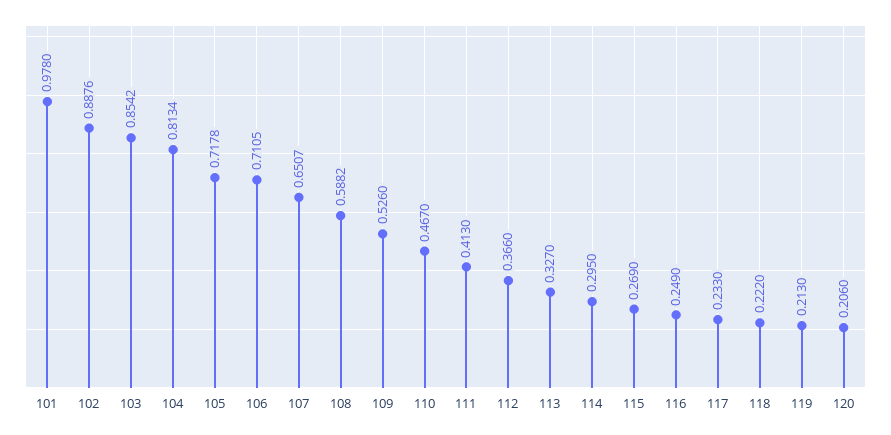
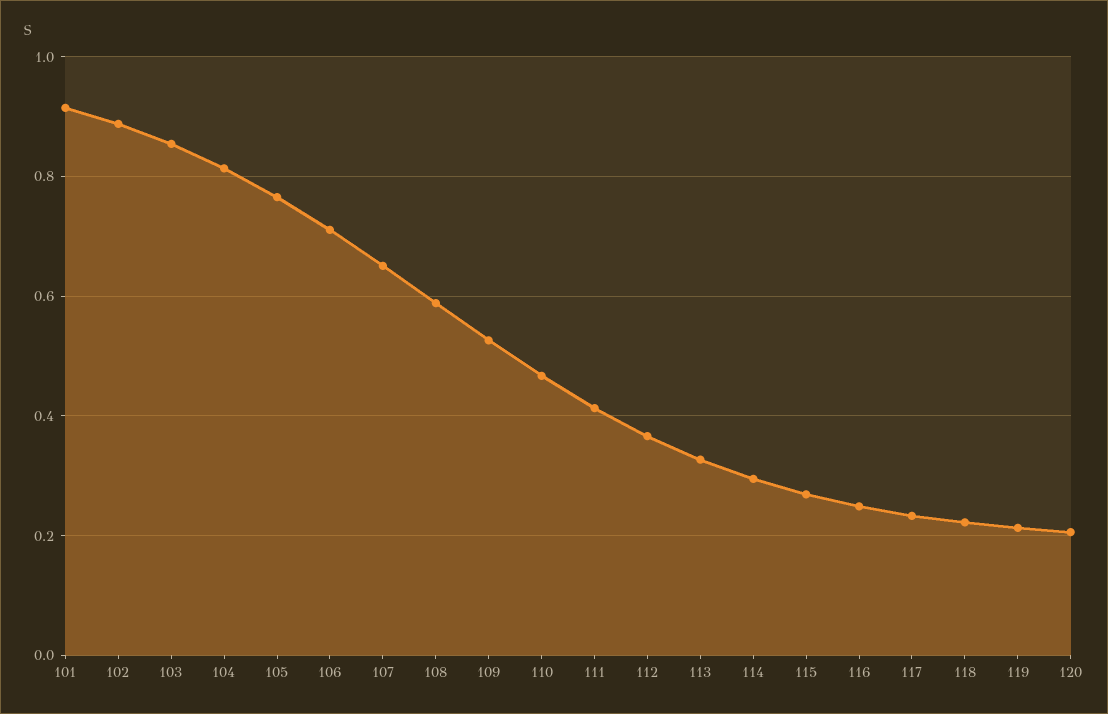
  {
-   "101": 0.978,
+   "101": 0.92,
    "102": 0.8876,
    "103": 0.8542,
    "104": 0.8134,
-   "105": 0.7178,
+   "105": 0.76,
    "106": 0.7105,
    "107": 0.6507,
    "108": 0.5882,
    "109": 0.526,
    "110": 0.467,
    "111": 0.413,
    "112": 0.366,
    "113": 0.327,
    "114": 0.295,
    "115": 0.269,
    "116": 0.249,
    "117": 0.233,
    "118": 0.222,
    "119": 0.213,
    "120": 0.206
  }

